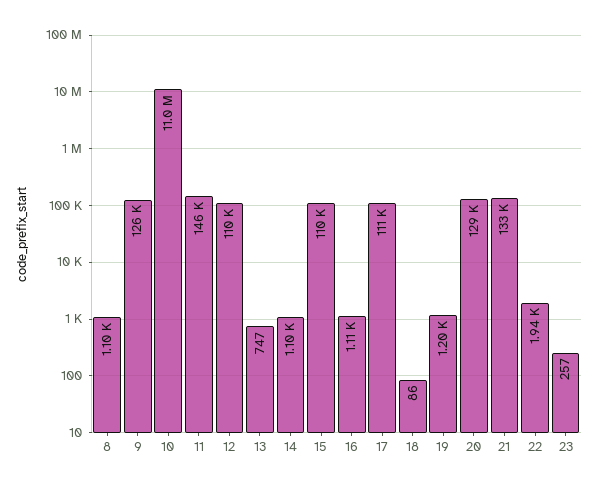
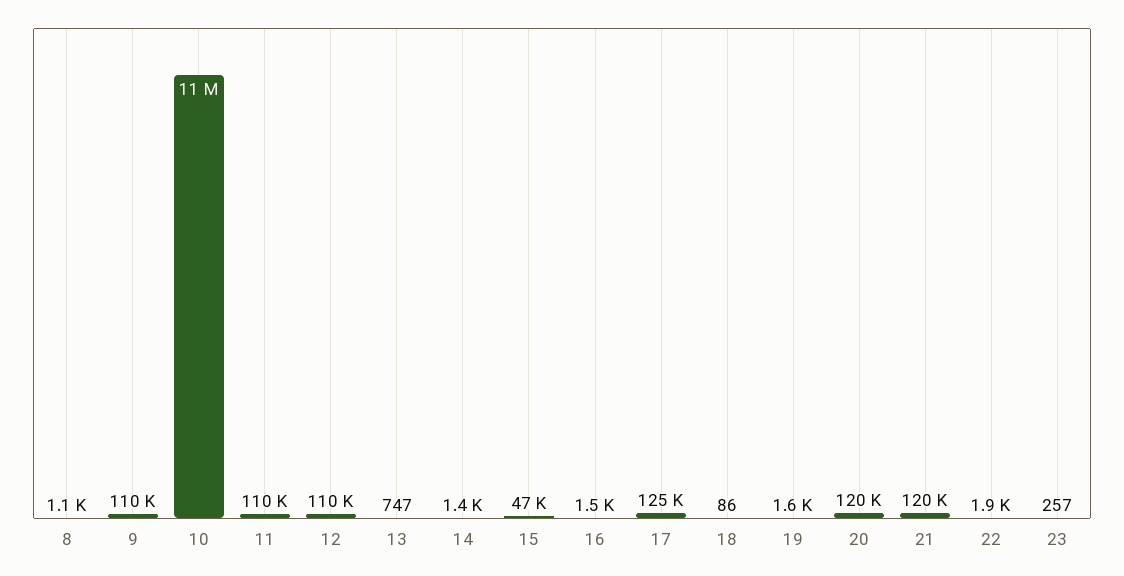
  {
    "8": 1100,
-   "9": 126000,
+   "9": 110000,
    "10": 11000000,
-   "11": 146000,
+   "11": 110000,
    "12": 110000,
    "13": 747,
-   "14": 1100,
+   "14": 1400,
-   "15": 110000,
+   "15": 47000,
-   "16": 1110,
+   "16": 1500,
-   "17": 111000,
+   "17": 125000,
    "18": 86,
-   "19": 1200,
+   "19": 1600,
-   "20": 129000,
+   "20": 120000,
-   "21": 133000,
+   "21": 120000,
    "22": 1940,
    "23": 257
  }

